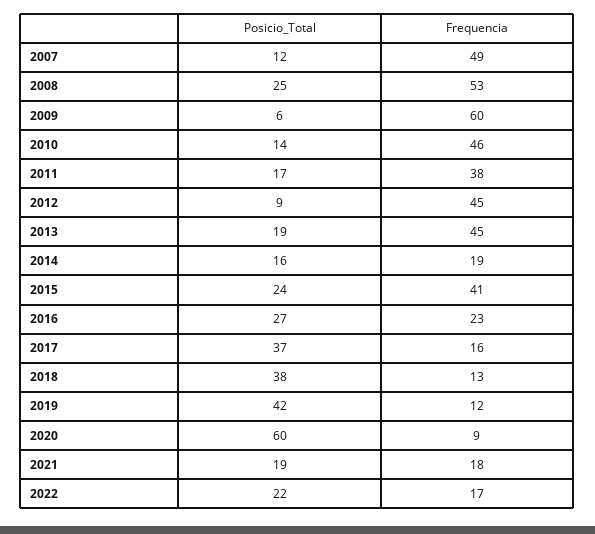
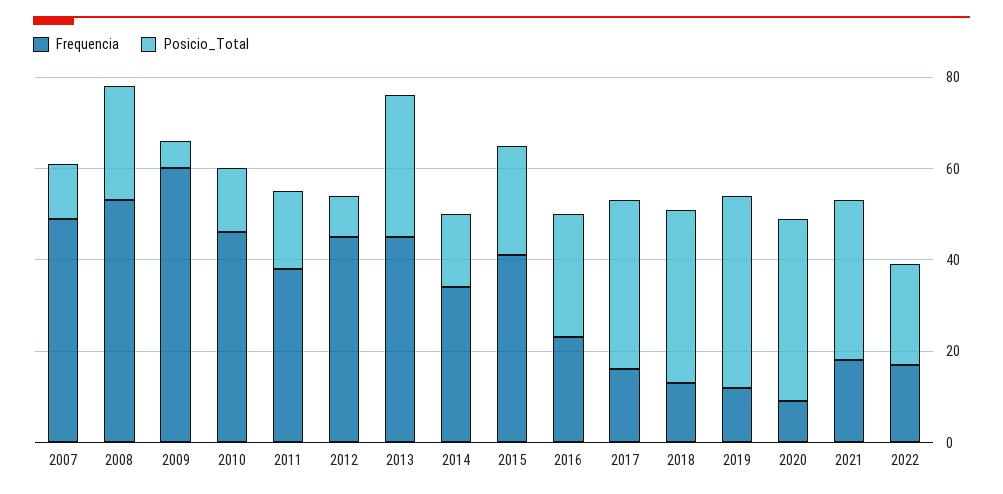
  {
    "Posicio_Total": {
      "2007": 12,
      "2008": 25,
      "2009": 6,
      "2010": 14,
      "2011": 17,
      "2012": 9,
-     "2013": 19,
+     "2013": 30,
      "2014": 16,
      "2015": 24,
      "2016": 27,
      "2017": 37,
      "2018": 38,
      "2019": 42,
-     "2020": 60,
+     "2020": 40,
-     "2021": 19,
+     "2021": 35,
      "2022": 22
    },
    "Frequencia": {
      "2007": 49,
      "2008": 53,
      "2009": 60,
      "2010": 46,
      "2011": 38,
      "2012": 45,
      "2013": 45,
-     "2014": 19,
+     "2014": 35,
      "2015": 41,
      "2016": 23,
      "2017": 16,
      "2018": 13,
      "2019": 12,
      "2020": 9,
      "2021": 18,
      "2022": 17
    }
  }

